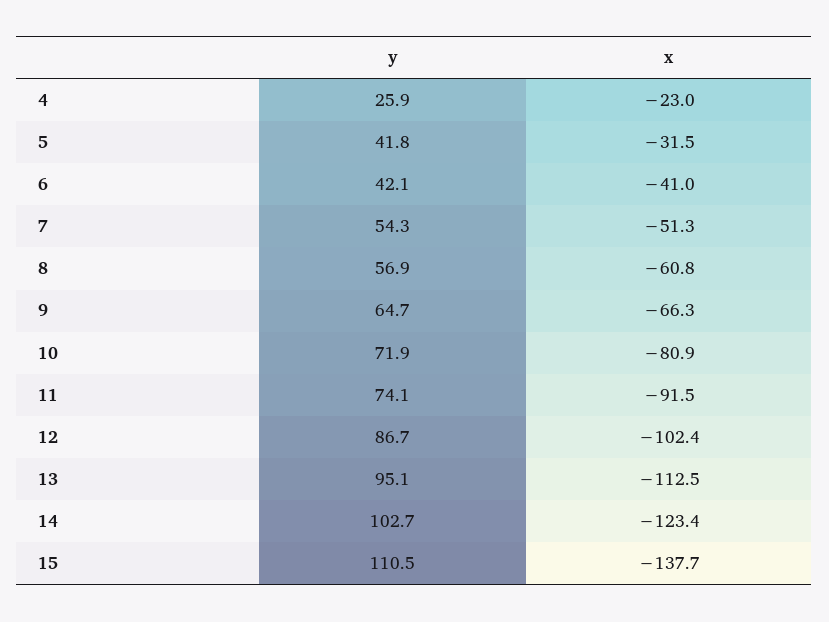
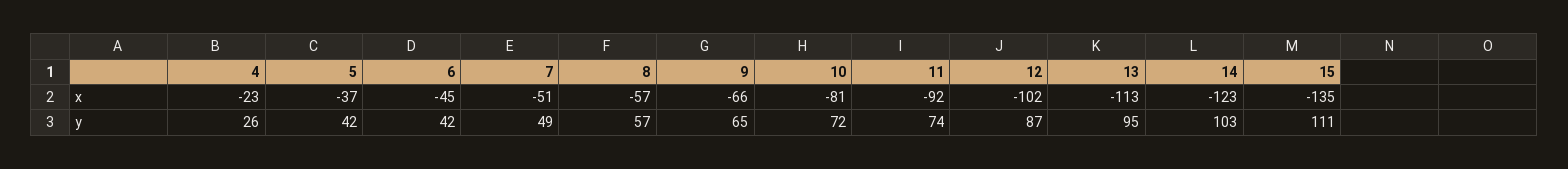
  {
    "y": {
      "4": 25.9,
      "5": 41.8,
      "6": 42.1,
-     "7": 54.3,
+     "7": 49,
      "8": 56.9,
      "9": 64.7,
      "10": 71.9,
      "11": 74.1,
      "12": 86.7,
      "13": 95.1,
      "14": 102.7,
      "15": 110.5
    },
    "x": {
      "4": -23,
-     "5": -31.5,
+     "5": -37,
-     "6": -41,
+     "6": -45,
      "7": -51.3,
-     "8": -60.8,
+     "8": -57,
      "9": -66.3,
      "10": -80.9,
      "11": -91.5,
      "12": -102.4,
      "13": -112.5,
      "14": -123.4,
-     "15": -137.7
+     "15": -135
    }
  }

